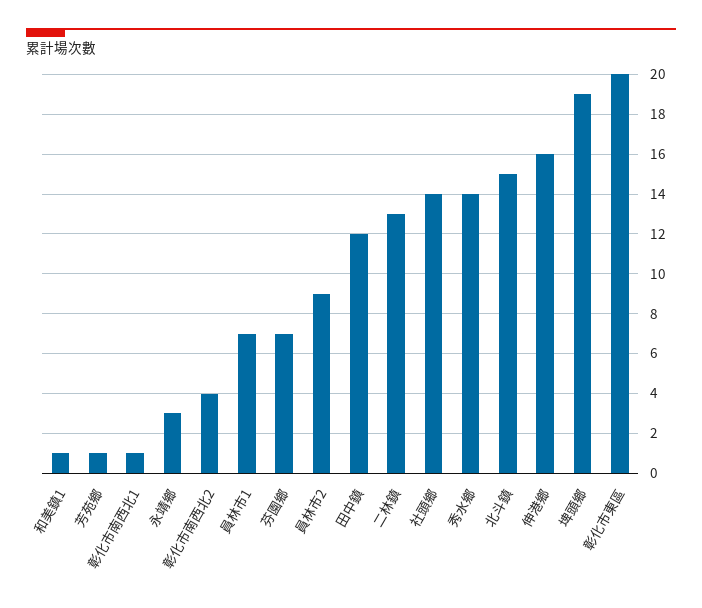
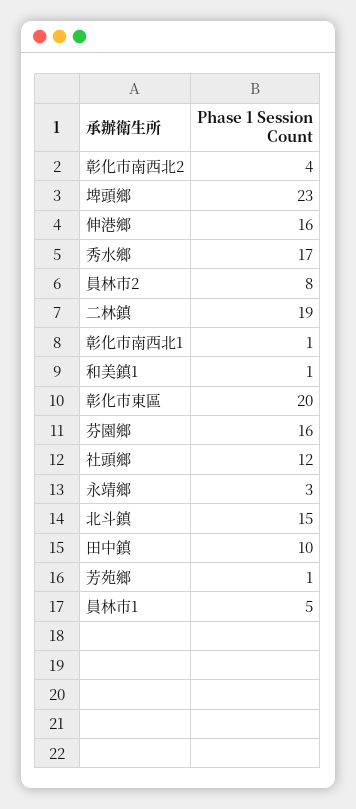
  {
    "和美鎮1": 1,
    "芳苑鄉": 1,
    "彰化市南西北1": 1,
    "永靖鄉": 3,
    "彰化市南西北2": 4,
-   "員林市1": 7,
+   "員林市1": 5,
-   "芬園鄉": 7,
+   "芬園鄉": 16,
-   "員林市2": 9,
+   "員林市2": 8,
-   "田中鎮": 12,
+   "田中鎮": 10,
-   "二林鎮": 13,
+   "二林鎮": 19,
-   "社頭鄉": 14,
+   "社頭鄉": 12,
-   "秀水鄉": 14,
+   "秀水鄉": 17,
    "北斗鎮": 15,
    "伸港鄉": 16,
-   "埤頭鄉": 19,
+   "埤頭鄉": 23,
    "彰化市東區": 20
  }

